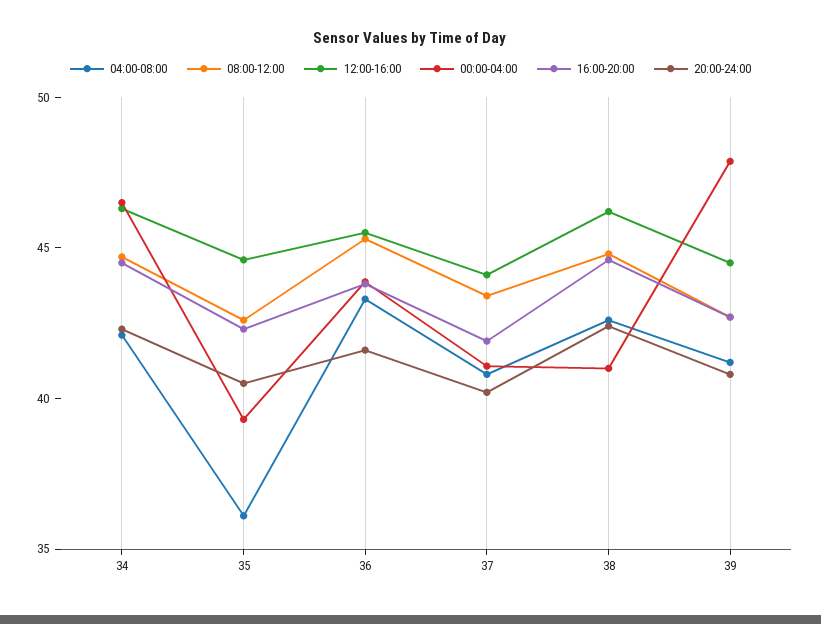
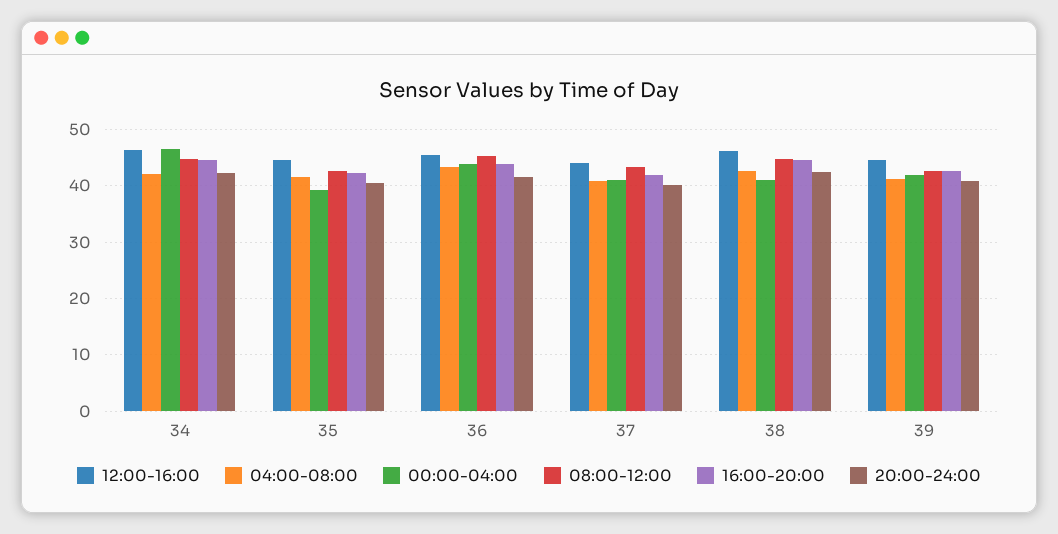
  {
    "04:00-08:00": {
      "34": 42,
-     "35": 36,
+     "35": 42,
      "36": 43,
      "37": 41,
      "38": 43,
      "39": 41
    },
    "08:00-12:00": {
      "34": 45,
      "35": 43,
      "36": 45,
      "37": 43,
      "38": 45,
      "39": 43
    },
    "12:00-16:00": {
      "34": 46,
      "35": 45,
      "36": 46,
      "37": 44,
      "38": 46,
      "39": 45
    },
    "00:00-04:00": {
      "34": 47,
      "35": 39,
      "36": 44,
      "37": 41,
      "38": 41,
-     "39": 48
+     "39": 42
    },
    "16:00-20:00": {
      "34": 45,
      "35": 42,
      "36": 44,
      "37": 42,
      "38": 45,
      "39": 43
    },
    "20:00-24:00": {
      "34": 42,
      "35": 41,
      "36": 42,
      "37": 40,
      "38": 42,
      "39": 41
    }
  }

